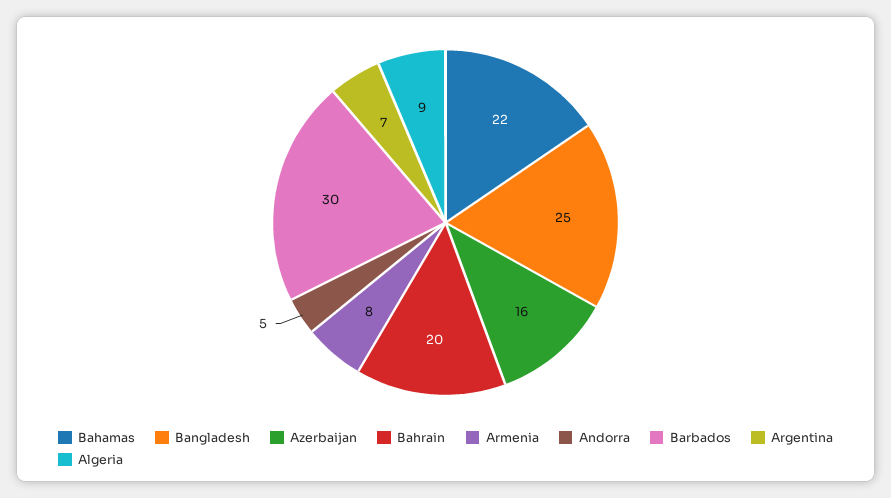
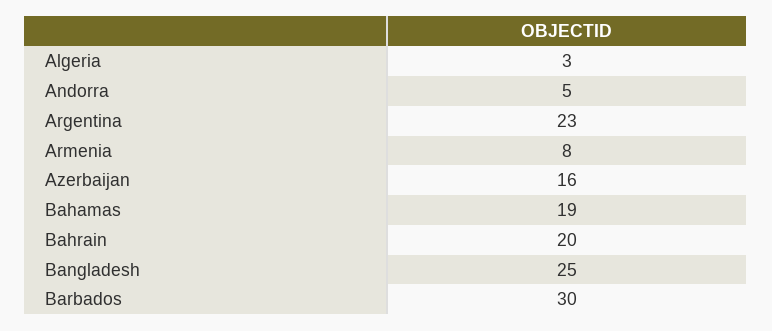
  {
-   "Bahamas": 22,
+   "Bahamas": 19,
    "Bangladesh": 25,
    "Azerbaijan": 16,
    "Bahrain": 20,
    "Armenia": 8,
    "Andorra": 5,
    "Barbados": 30,
-   "Argentina": 7,
+   "Argentina": 23,
-   "Algeria": 9
+   "Algeria": 3
  }

